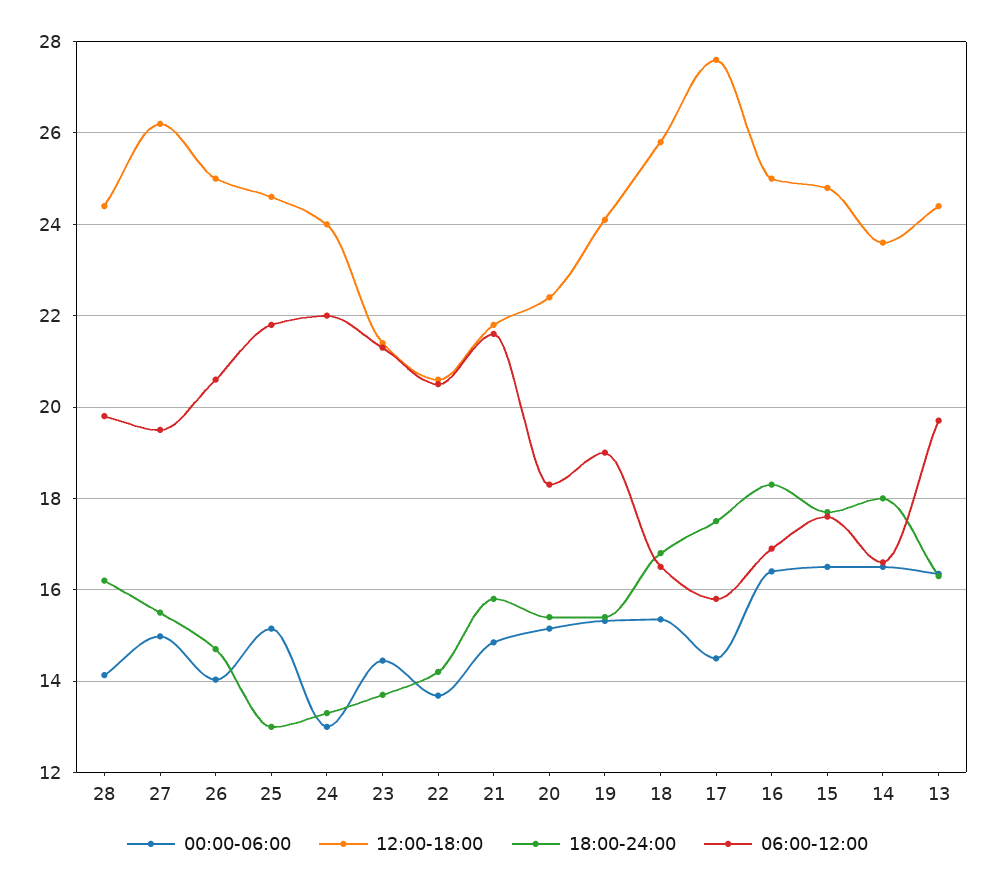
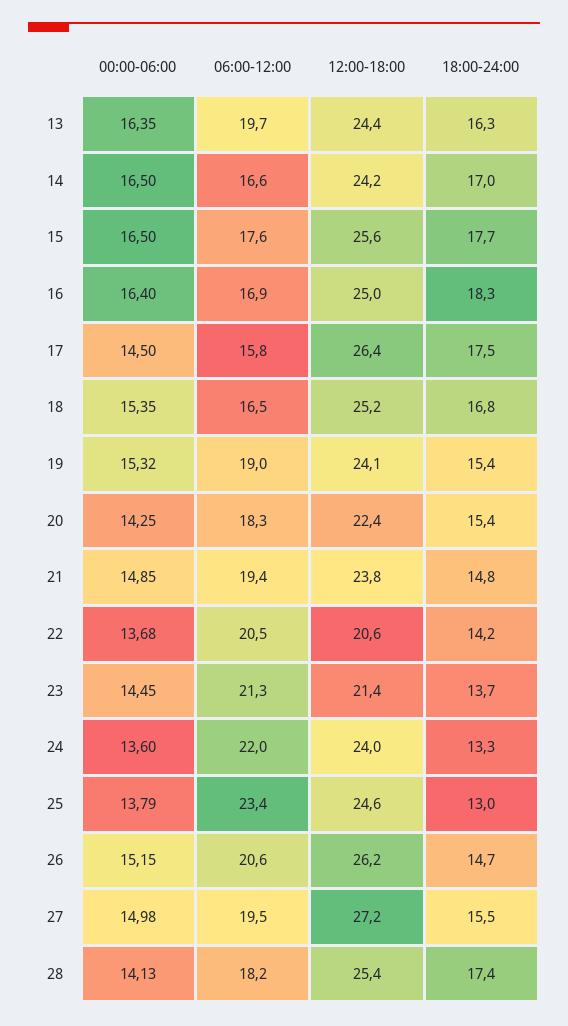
  {
    "00:00-06:00": {
      "28": 14.13,
      "27": 14.98,
-     "26": 14,
+     "26": 15.15,
-     "25": 15.2,
+     "25": 13.79,
-     "24": 13,
+     "24": 13.6,
      "23": 14.45,
      "22": 13.68,
      "21": 14.85,
-     "20": 15.2,
+     "20": 14.25,
      "19": 15.32,
      "18": 15.35,
      "17": 14.5,
      "16": 16.4,
      "15": 16.5,
      "14": 16.5,
      "13": 16.35
    },
    "12:00-18:00": {
-     "28": 24.4,
+     "28": 25.4,
-     "27": 26.2,
+     "27": 27.2,
-     "26": 25,
+     "26": 26.2,
      "25": 24.6,
      "24": 24,
      "23": 21.4,
      "22": 20.6,
-     "21": 21.8,
+     "21": 23.8,
      "20": 22.4,
      "19": 24.1,
-     "18": 25.8,
+     "18": 25.2,
-     "17": 27.6,
+     "17": 26.4,
      "16": 25,
-     "15": 24.8,
+     "15": 25.6,
-     "14": 23.6,
+     "14": 24.2,
      "13": 24.4
    },
    "18:00-24:00": {
-     "28": 16.2,
+     "28": 17.4,
      "27": 15.5,
      "26": 14.7,
      "25": 13,
      "24": 13.3,
      "23": 13.7,
      "22": 14.2,
-     "21": 15.8,
+     "21": 14.8,
      "20": 15.4,
      "19": 15.4,
      "18": 16.8,
      "17": 17.5,
      "16": 18.3,
      "15": 17.7,
-     "14": 18,
+     "14": 17,
      "13": 16.3
    },
    "06:00-12:00": {
-     "28": 19.8,
+     "28": 18.2,
      "27": 19.5,
      "26": 20.6,
-     "25": 21.8,
+     "25": 23.4,
      "24": 22,
      "23": 21.3,
      "22": 20.5,
-     "21": 21.6,
+     "21": 19.4,
      "20": 18.3,
      "19": 19,
      "18": 16.5,
      "17": 15.8,
      "16": 16.9,
      "15": 17.6,
      "14": 16.6,
      "13": 19.7
    }
  }

